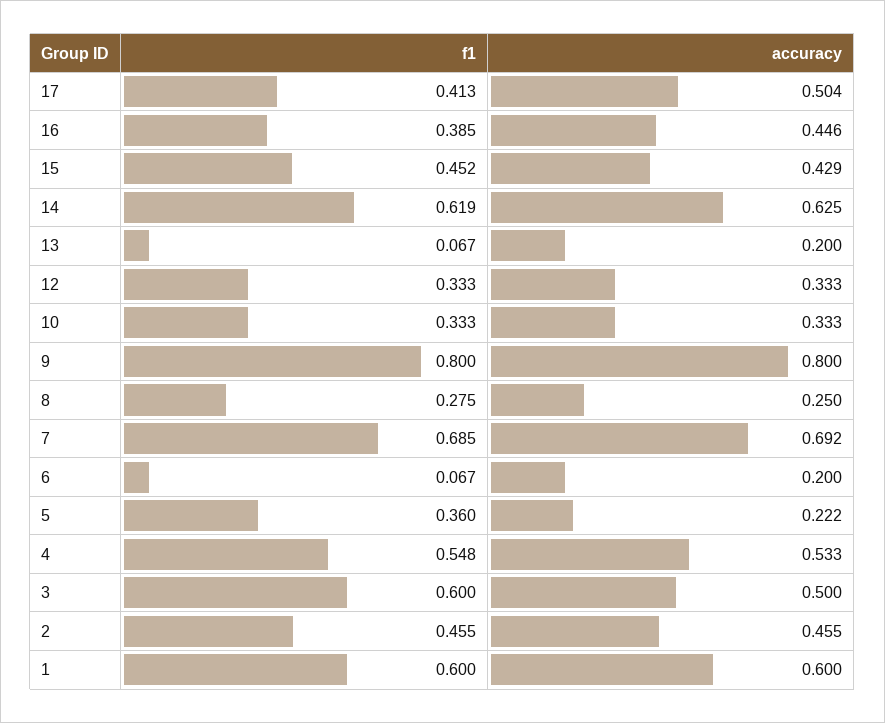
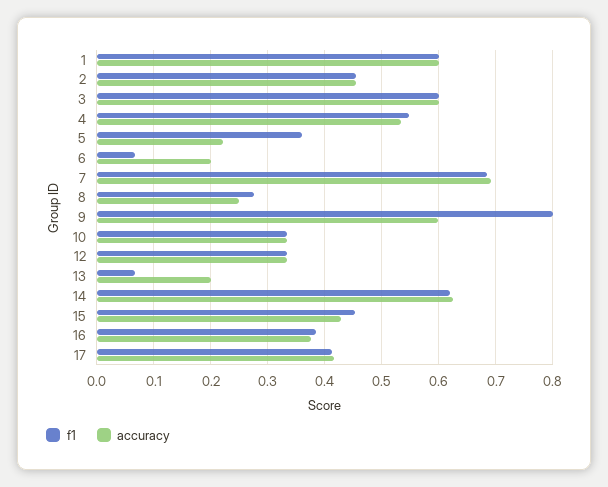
  {
    "f1": {
      "17": 0.413,
      "16": 0.385,
      "15": 0.452,
      "14": 0.619,
      "13": 0.067,
      "12": 0.333,
      "10": 0.333,
      "9": 0.8,
      "8": 0.275,
      "7": 0.685,
      "6": 0.067,
      "5": 0.36,
      "4": 0.548,
      "3": 0.6,
      "2": 0.455,
      "1": 0.6
    },
    "accuracy": {
-     "17": 0.504,
+     "17": 0.42,
-     "16": 0.446,
+     "16": 0.38,
      "15": 0.429,
      "14": 0.625,
      "13": 0.2,
      "12": 0.333,
      "10": 0.333,
-     "9": 0.8,
+     "9": 0.6,
      "8": 0.25,
      "7": 0.692,
      "6": 0.2,
      "5": 0.222,
      "4": 0.533,
-     "3": 0.5,
+     "3": 0.6,
      "2": 0.455,
      "1": 0.6
    }
  }

